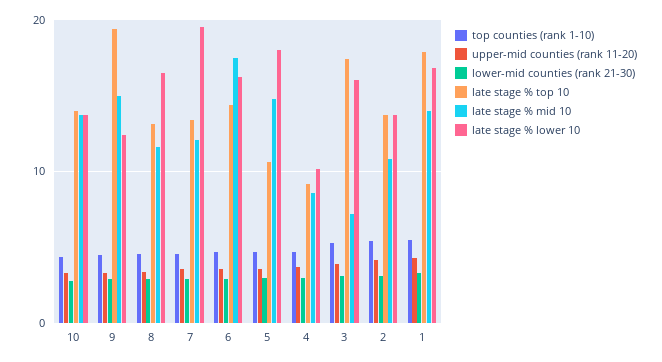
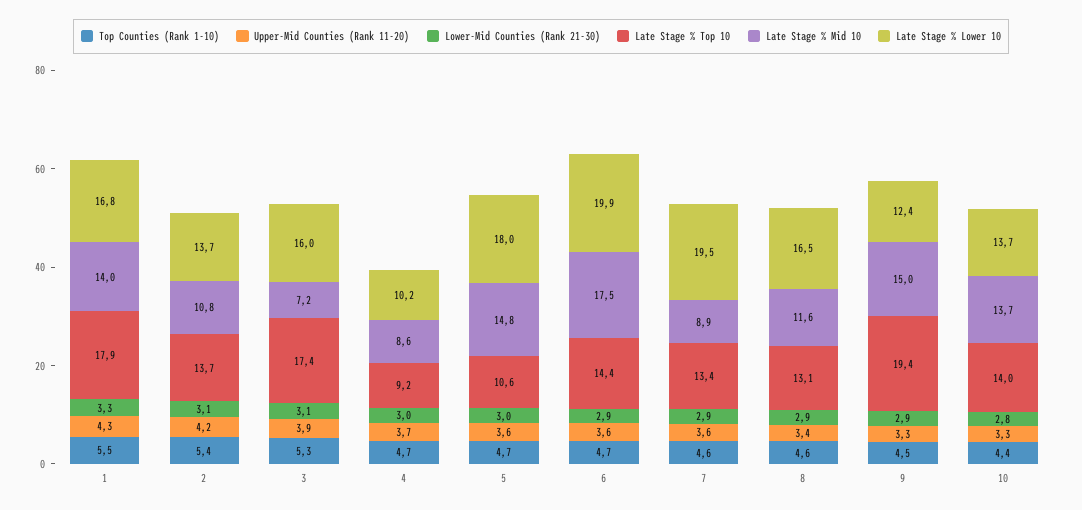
  {
    "top counties (rank 1-10)": {
      "10": 4.4,
      "9": 4.5,
      "8": 4.6,
      "7": 4.6,
      "6": 4.7,
      "5": 4.7,
      "4": 4.7,
      "3": 5.3,
      "2": 5.4,
      "1": 5.5
    },
    "upper-mid counties (rank 11-20)": {
      "10": 3.3,
      "9": 3.3,
      "8": 3.4,
      "7": 3.6,
      "6": 3.6,
      "5": 3.6,
      "4": 3.7,
      "3": 3.9,
      "2": 4.2,
      "1": 4.3
    },
    "lower-mid counties (rank 21-30)": {
      "10": 2.8,
      "9": 2.9,
      "8": 2.9,
      "7": 2.9,
      "6": 2.9,
      "5": 3,
      "4": 3,
      "3": 3.1,
      "2": 3.1,
      "1": 3.3
    },
    "late stage % top 10": {
      "10": 14,
      "9": 19.4,
      "8": 13.1,
      "7": 13.4,
      "6": 14.4,
      "5": 10.6,
      "4": 9.2,
      "3": 17.4,
      "2": 13.7,
      "1": 17.9
    },
    "late stage % mid 10": {
      "10": 13.7,
      "9": 15,
      "8": 11.6,
-     "7": 12,
+     "7": 8.9,
      "6": 17.5,
      "5": 14.8,
      "4": 8.6,
      "3": 7.2,
      "2": 10.8,
      "1": 14
    },
    "late stage % lower 10": {
      "10": 13.7,
      "9": 12.4,
      "8": 16.5,
      "7": 19.5,
-     "6": 16,
+     "6": 19.9,
      "5": 18,
      "4": 10.2,
      "3": 16,
      "2": 13.7,
      "1": 16.8
    }
  }

